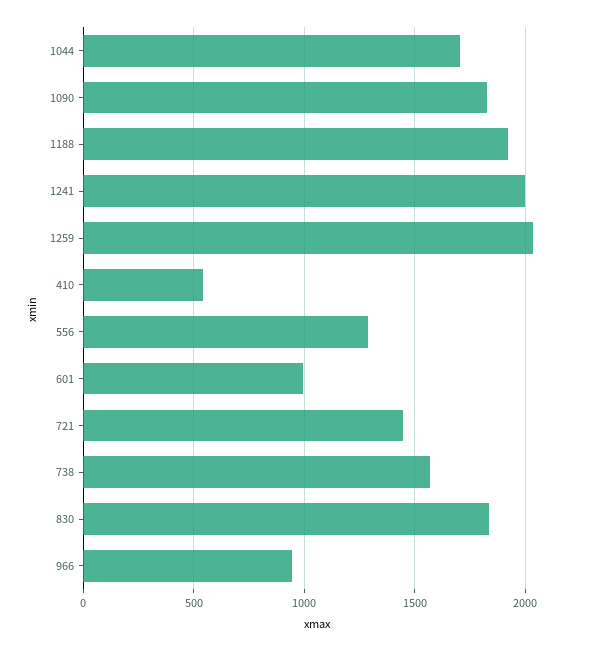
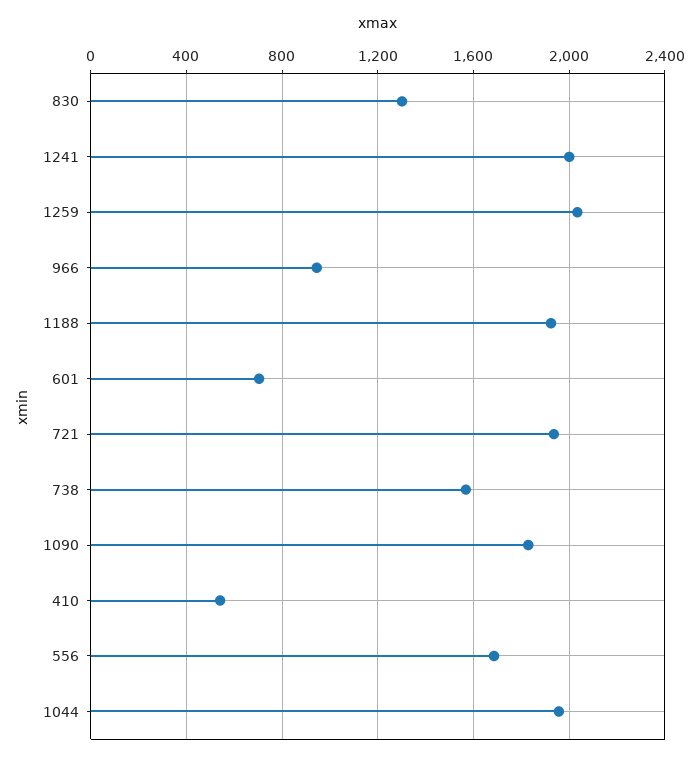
  {
-   "1044": 1700,
+   "1044": 1950,
    "1090": 1850,
    "1188": 1900,
    "1241": 2000,
    "1259": 2050,
    "410": 550,
-   "556": 1300,
+   "556": 1700,
-   "601": 1000,
+   "601": 700,
-   "721": 1450,
+   "721": 1950,
    "738": 1550,
-   "830": 1850,
+   "830": 1300,
    "966": 950
  }

